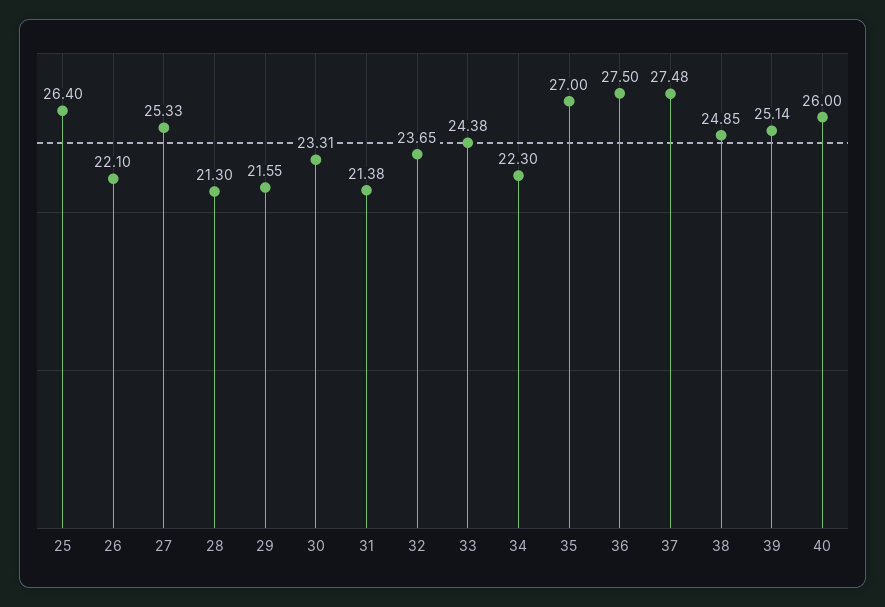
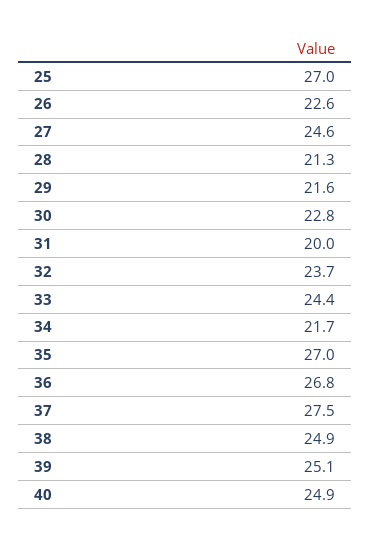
  {
-   "25": 26.4,
+   "25": 27,
-   "26": 22.1,
+   "26": 22.6,
-   "27": 25.33,
+   "27": 24.6,
    "28": 21.3,
    "29": 21.55,
-   "30": 23.31,
+   "30": 22.8,
-   "31": 21.38,
+   "31": 20,
    "32": 23.65,
    "33": 24.38,
-   "34": 22.3,
+   "34": 21.7,
    "35": 27,
-   "36": 27.5,
+   "36": 26.8,
    "37": 27.48,
    "38": 24.85,
    "39": 25.14,
-   "40": 26
+   "40": 24.9
  }

